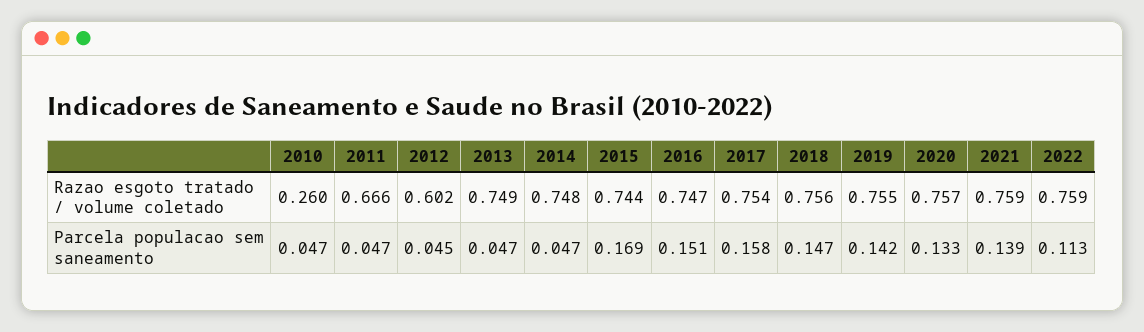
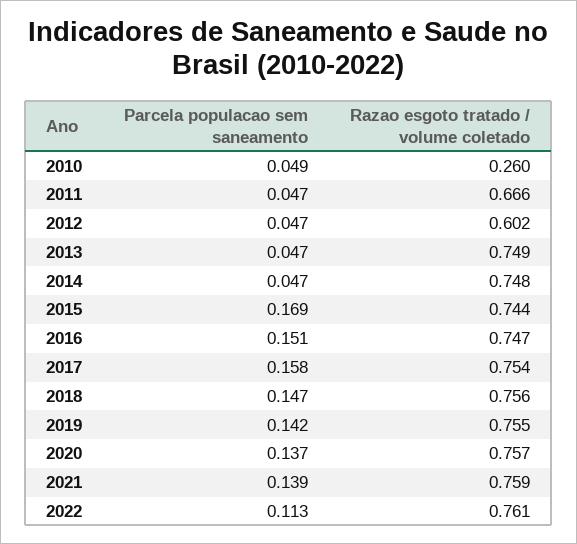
  {
    "2010": {
      "Razao esgoto tratado / volume coletado": 0.26,
-     "Parcela populacao sem saneamento": 0.047
+     "Parcela populacao sem saneamento": 0.049
    },
    "2011": {
      "Razao esgoto tratado / volume coletado": 0.666,
      "Parcela populacao sem saneamento": 0.047
    },
    "2012": {
      "Razao esgoto tratado / volume coletado": 0.602,
-     "Parcela populacao sem saneamento": 0.045
+     "Parcela populacao sem saneamento": 0.047
    },
    "2013": {
      "Razao esgoto tratado / volume coletado": 0.749,
      "Parcela populacao sem saneamento": 0.047
    },
    "2014": {
      "Razao esgoto tratado / volume coletado": 0.748,
      "Parcela populacao sem saneamento": 0.047
    },
    "2015": {
      "Razao esgoto tratado / volume coletado": 0.744,
      "Parcela populacao sem saneamento": 0.169
    },
    "2016": {
      "Razao esgoto tratado / volume coletado": 0.747,
      "Parcela populacao sem saneamento": 0.151
    },
    "2017": {
      "Razao esgoto tratado / volume coletado": 0.754,
      "Parcela populacao sem saneamento": 0.158
    },
    "2018": {
      "Razao esgoto tratado / volume coletado": 0.756,
      "Parcela populacao sem saneamento": 0.147
    },
    "2019": {
      "Razao esgoto tratado / volume coletado": 0.755,
      "Parcela populacao sem saneamento": 0.142
    },
    "2020": {
      "Razao esgoto tratado / volume coletado": 0.757,
-     "Parcela populacao sem saneamento": 0.133
+     "Parcela populacao sem saneamento": 0.137
    },
    "2021": {
      "Razao esgoto tratado / volume coletado": 0.759,
      "Parcela populacao sem saneamento": 0.139
    },
    "2022": {
-     "Razao esgoto tratado / volume coletado": 0.759,
+     "Razao esgoto tratado / volume coletado": 0.761,
      "Parcela populacao sem saneamento": 0.113
    }
  }

